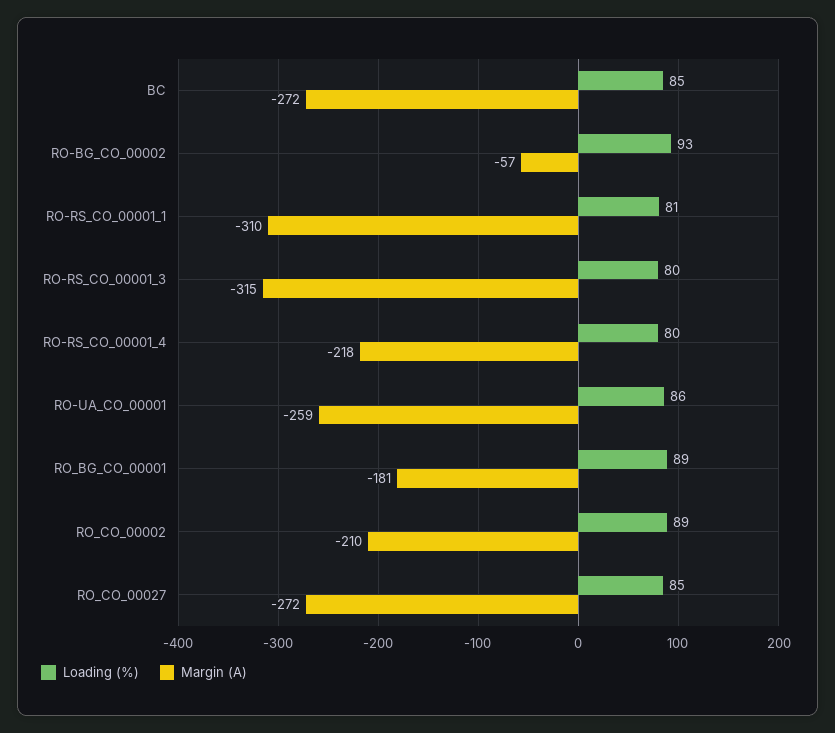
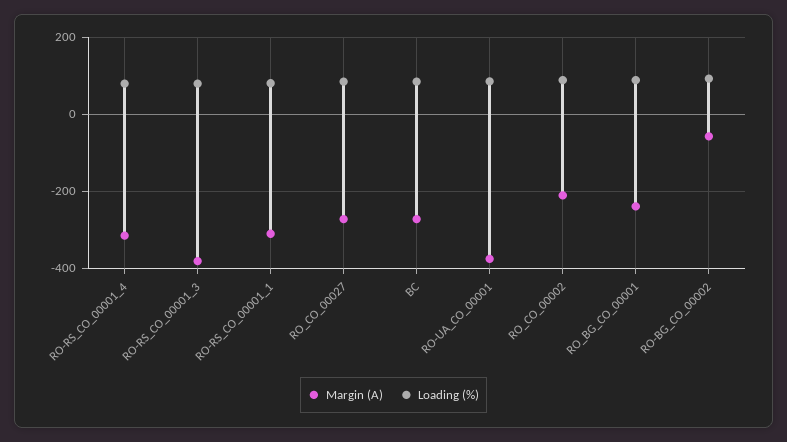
  {
    "Loading (%)": {
      "BC": 85,
      "RO-BG_CO_00002": 93,
      "RO-RS_CO_00001_1": 81,
      "RO-RS_CO_00001_3": 80,
      "RO-RS_CO_00001_4": 80,
      "RO-UA_CO_00001": 86,
      "RO_BG_CO_00001": 89,
      "RO_CO_00002": 89,
      "RO_CO_00027": 85
    },
    "Margin (A)": {
      "BC": -272,
      "RO-BG_CO_00002": -57,
      "RO-RS_CO_00001_1": -310,
-     "RO-RS_CO_00001_3": -315,
+     "RO-RS_CO_00001_3": -380,
-     "RO-RS_CO_00001_4": -218,
+     "RO-RS_CO_00001_4": -320,
-     "RO-UA_CO_00001": -259,
+     "RO-UA_CO_00001": -380,
-     "RO_BG_CO_00001": -181,
+     "RO_BG_CO_00001": -240,
      "RO_CO_00002": -210,
      "RO_CO_00027": -272
    }
  }

